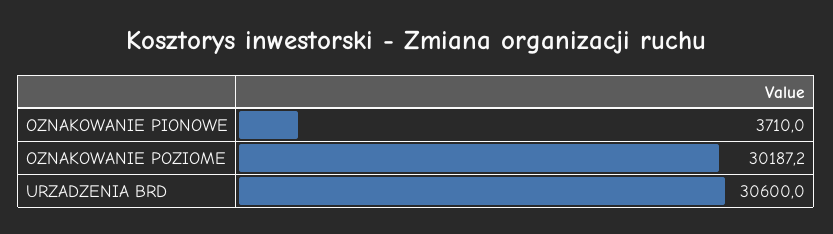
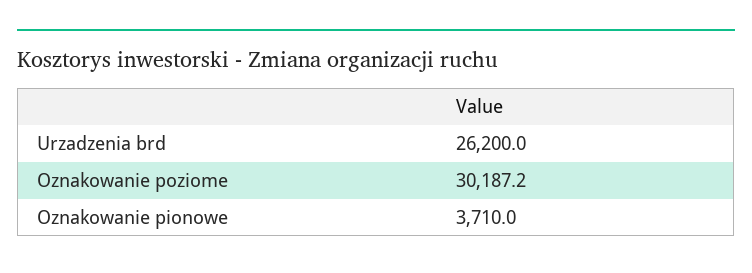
  {
    "OZNAKOWANIE PIONOWE": 3710,
    "OZNAKOWANIE POZIOME": 30187.2,
-   "URZADZENIA BRD": 30600
+   "URZADZENIA BRD": 26200
  }

